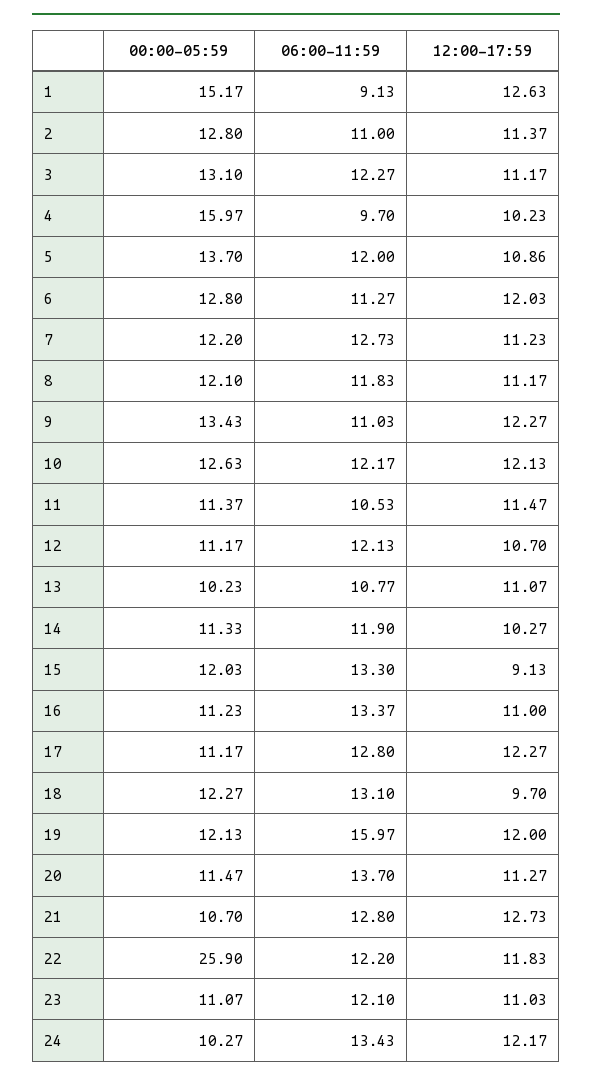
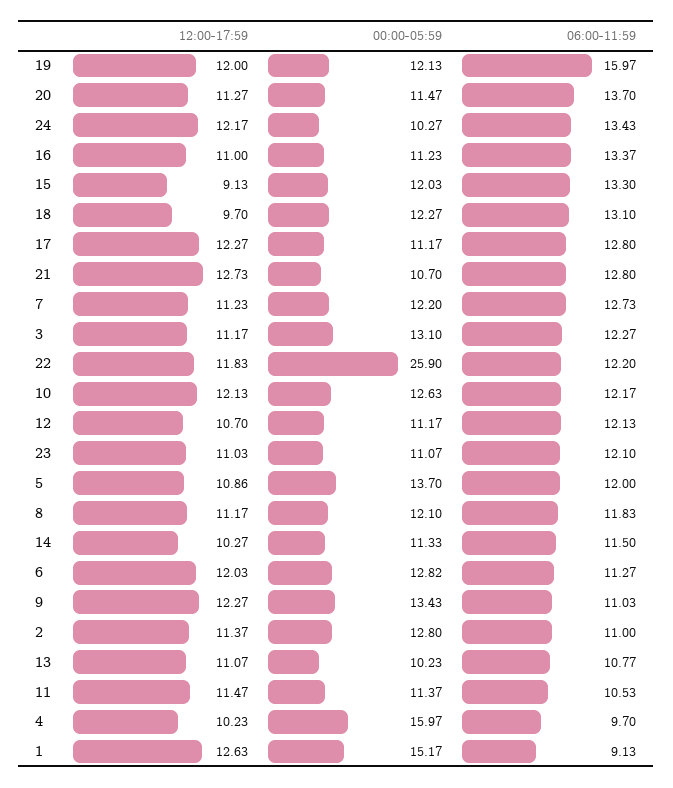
  {
    "00:00-05:59": {
      "1": 15.17,
      "2": 12.8,
      "3": 13.1,
      "4": 15.97,
      "5": 13.7,
-     "6": 12.8,
+     "6": 12.82,
      "7": 12.2,
      "8": 12.1,
      "9": 13.43,
      "10": 12.63,
      "11": 11.37,
      "12": 11.17,
      "13": 10.23,
      "14": 11.33,
      "15": 12.03,
      "16": 11.23,
      "17": 11.17,
      "18": 12.27,
      "19": 12.13,
      "20": 11.47,
      "21": 10.7,
      "22": 25.9,
      "23": 11.07,
      "24": 10.27
    },
    "06:00-11:59": {
      "1": 9.13,
      "2": 11,
      "3": 12.27,
      "4": 9.7,
      "5": 12,
      "6": 11.27,
      "7": 12.73,
      "8": 11.83,
      "9": 11.03,
      "10": 12.17,
      "11": 10.53,
      "12": 12.13,
      "13": 10.77,
-     "14": 11.9,
+     "14": 11.5,
      "15": 13.3,
      "16": 13.37,
      "17": 12.8,
      "18": 13.1,
      "19": 15.97,
      "20": 13.7,
      "21": 12.8,
      "22": 12.2,
      "23": 12.1,
      "24": 13.43
    },
    "12:00-17:59": {
      "1": 12.63,
      "2": 11.37,
      "3": 11.17,
      "4": 10.23,
      "5": 10.86,
      "6": 12.03,
      "7": 11.23,
      "8": 11.17,
      "9": 12.27,
      "10": 12.13,
      "11": 11.47,
      "12": 10.7,
      "13": 11.07,
      "14": 10.27,
      "15": 9.13,
      "16": 11,
      "17": 12.27,
      "18": 9.7,
      "19": 12,
      "20": 11.27,
      "21": 12.73,
      "22": 11.83,
      "23": 11.03,
      "24": 12.17
    }
  }

